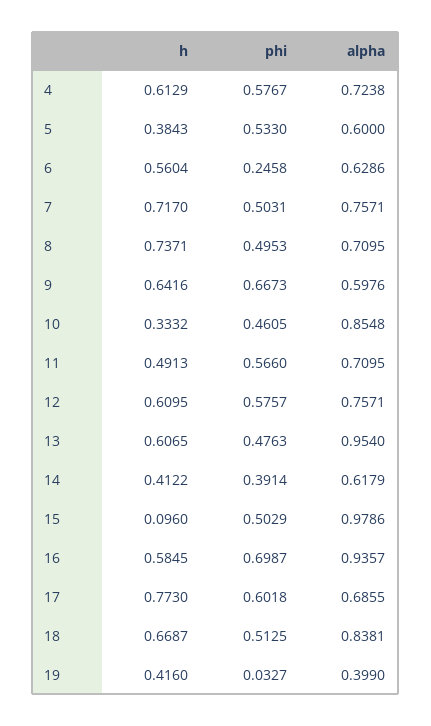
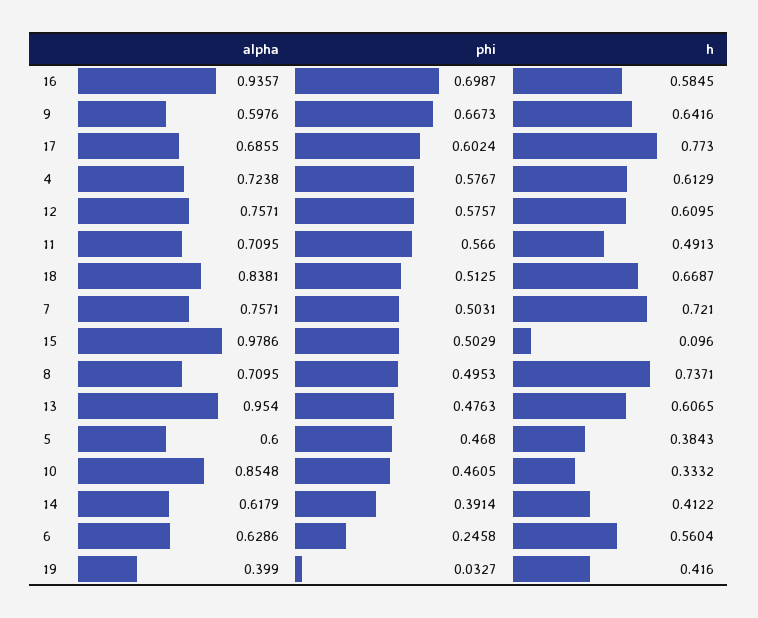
  {
    "h": {
      "4": 0.6129,
      "5": 0.3843,
      "6": 0.5604,
-     "7": 0.717,
+     "7": 0.721,
      "8": 0.7371,
      "9": 0.6416,
      "10": 0.3332,
      "11": 0.4913,
      "12": 0.6095,
      "13": 0.6065,
      "14": 0.4122,
      "15": 0.096,
      "16": 0.5845,
      "17": 0.773,
      "18": 0.6687,
      "19": 0.416
    },
    "phi": {
      "4": 0.5767,
-     "5": 0.533,
+     "5": 0.468,
      "6": 0.2458,
      "7": 0.5031,
      "8": 0.4953,
      "9": 0.6673,
      "10": 0.4605,
      "11": 0.566,
      "12": 0.5757,
      "13": 0.4763,
      "14": 0.3914,
      "15": 0.5029,
      "16": 0.6987,
-     "17": 0.6018,
+     "17": 0.6024,
      "18": 0.5125,
      "19": 0.0327
    },
    "alpha": {
      "4": 0.7238,
      "5": 0.6,
      "6": 0.6286,
      "7": 0.7571,
      "8": 0.7095,
      "9": 0.5976,
      "10": 0.8548,
      "11": 0.7095,
      "12": 0.7571,
      "13": 0.954,
      "14": 0.6179,
      "15": 0.9786,
      "16": 0.9357,
      "17": 0.6855,
      "18": 0.8381,
      "19": 0.399
    }
  }

